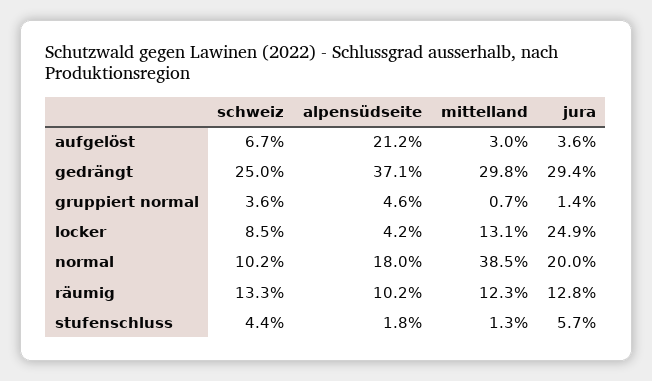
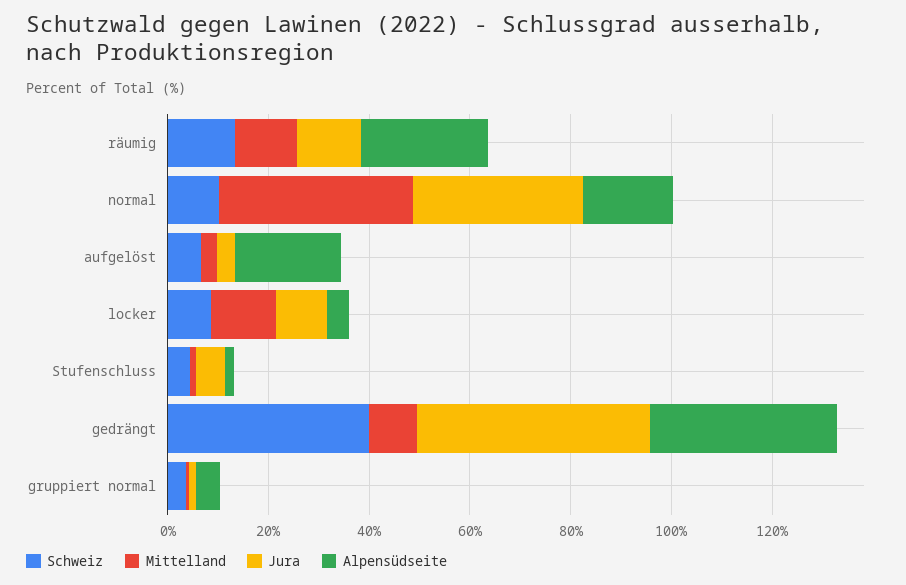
  {
    "schweiz": {
      "aufgelöst": 6.7,
-     "gedrängt": 25,
+     "gedrängt": 40,
      "gruppiert normal": 3.6,
      "locker": 8.5,
      "normal": 10.2,
      "räumig": 13.3,
      "stufenschluss": 4.4
    },
    "alpensüdseite": {
      "aufgelöst": 21.2,
      "gedrängt": 37.1,
      "gruppiert normal": 4.6,
      "locker": 4.2,
      "normal": 18,
-     "räumig": 10.2,
+     "räumig": 25,
      "stufenschluss": 1.8
    },
    "mittelland": {
      "aufgelöst": 3,
-     "gedrängt": 29.8,
+     "gedrängt": 10,
      "gruppiert normal": 0.7,
      "locker": 13.1,
      "normal": 38.5,
      "räumig": 12.3,
      "stufenschluss": 1.3
    },
    "jura": {
      "aufgelöst": 3.6,
-     "gedrängt": 29.4,
+     "gedrängt": 45,
      "gruppiert normal": 1.4,
-     "locker": 24.9,
+     "locker": 10,
-     "normal": 20,
+     "normal": 35,
      "räumig": 12.8,
      "stufenschluss": 5.7
    }
  }

